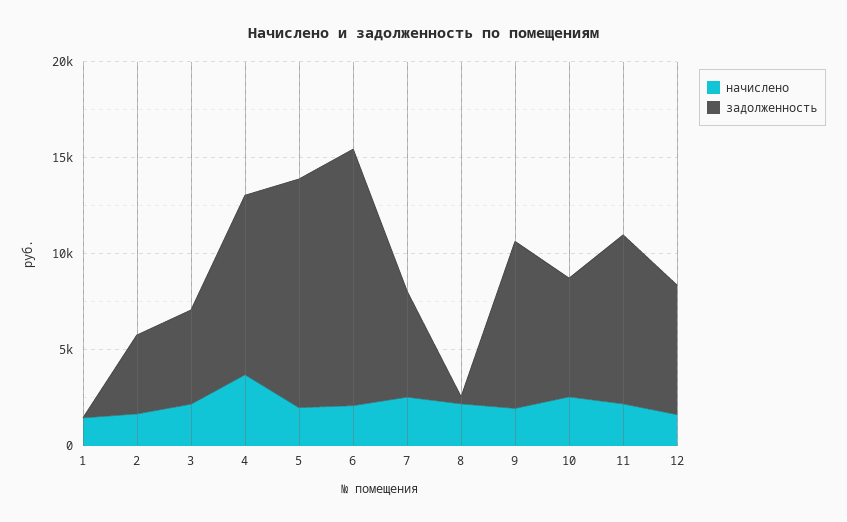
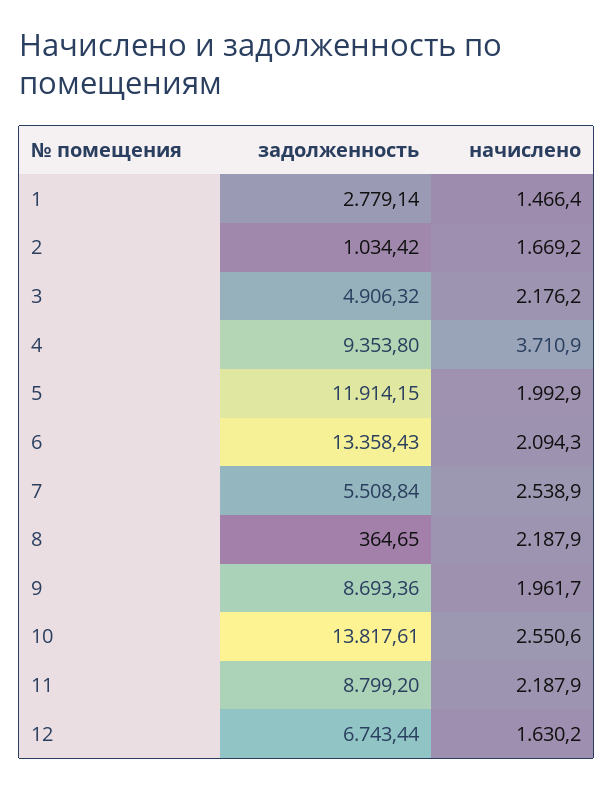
  {
    "начислено": {
      "1": 1466.4,
      "2": 1669.2,
      "3": 2176.2,
      "4": 3710.9,
      "5": 1992.9,
      "6": 2094.3,
      "7": 2538.9,
      "8": 2187.9,
      "9": 1961.7,
      "10": 2550.6,
      "11": 2187.9,
      "12": 1630.2
    },
    "задолженность": {
-     "1": 0,
+     "1": 2779.14,
-     "2": 4000,
+     "2": 1034.42,
      "3": 4906.32,
      "4": 9353.8,
      "5": 11914.15,
      "6": 13358.43,
      "7": 5508.84,
      "8": 364.65,
      "9": 8693.36,
-     "10": 6000,
+     "10": 13817.61,
      "11": 8799.2,
      "12": 6743.44
    }
  }

